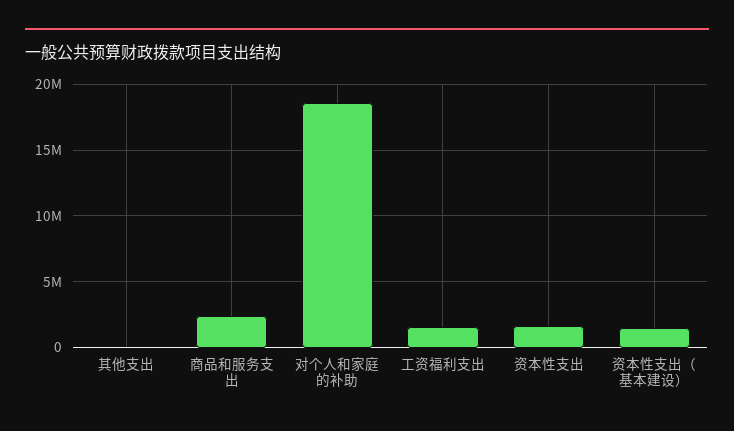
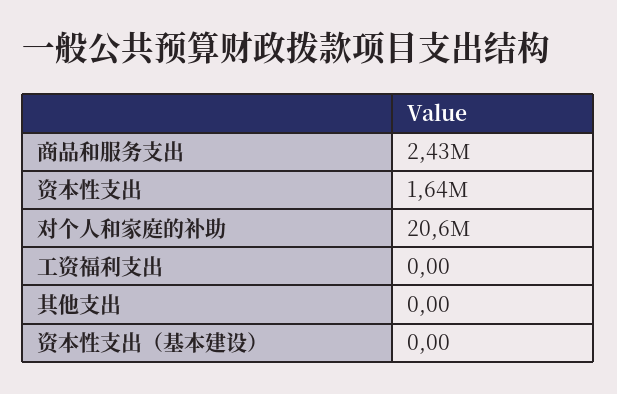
  {
    "其他支出": 0,
    "商品和服务支出": 2430000,
-   "对个人和家庭的补助": 18500000,
+   "对个人和家庭的补助": 20600000,
-   "工资福利支出": 1500000,
+   "工资福利支出": 0,
    "资本性支出": 1640000,
-   "资本性支出（基本建设）": 1500000
+   "资本性支出（基本建设）": 0
  }

